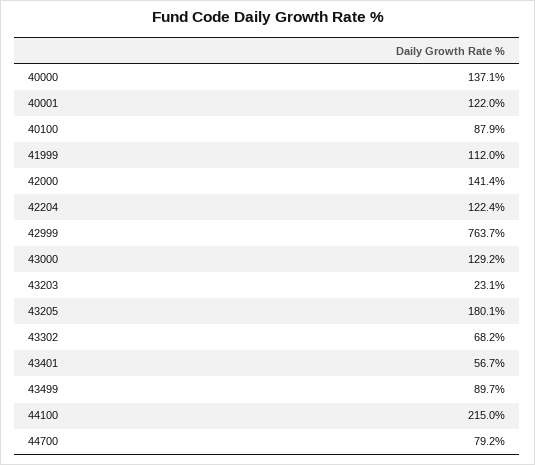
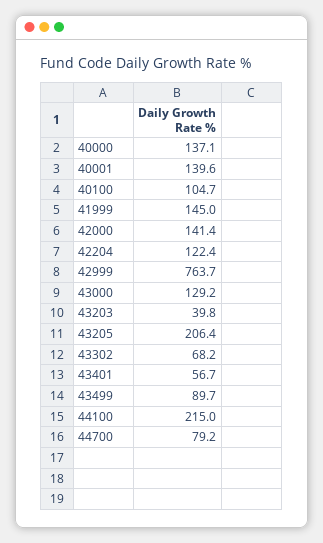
  {
    "40000": 137.1,
-   "40001": 122,
+   "40001": 139.6,
-   "40100": 87.9,
+   "40100": 104.7,
-   "41999": 112,
+   "41999": 145,
    "42000": 141.4,
    "42204": 122.4,
    "42999": 763.7,
    "43000": 129.2,
-   "43203": 23.1,
+   "43203": 39.8,
-   "43205": 180.1,
+   "43205": 206.4,
    "43302": 68.2,
    "43401": 56.7,
    "43499": 89.7,
    "44100": 215,
    "44700": 79.2
  }

